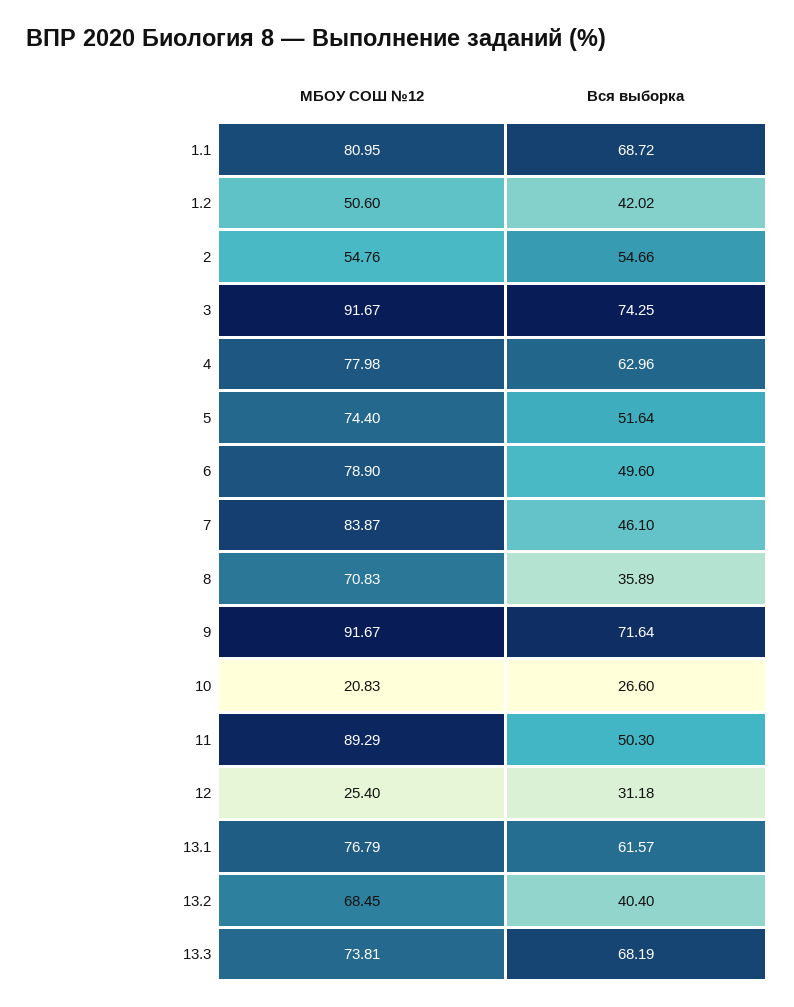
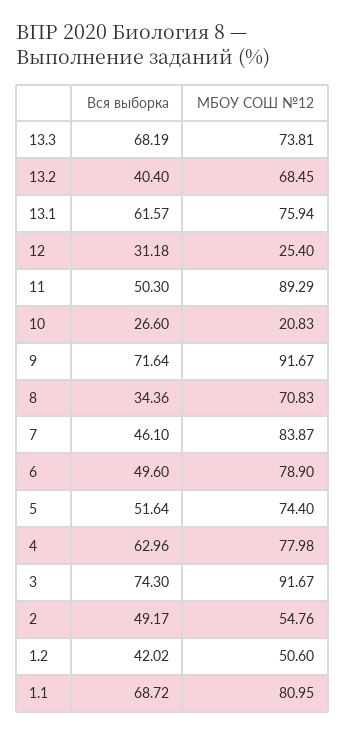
  {
    "МБОУ СОШ №12": {
      "1.1": 80.95,
      "1.2": 50.6,
      "2": 54.76,
      "3": 91.67,
      "4": 77.98,
      "5": 74.4,
      "6": 78.9,
      "7": 83.87,
      "8": 70.83,
      "9": 91.67,
      "10": 20.83,
      "11": 89.29,
      "12": 25.4,
-     "13.1": 76.79,
+     "13.1": 75.94,
      "13.2": 68.45,
      "13.3": 73.81
    },
    "Вся выборка": {
      "1.1": 68.72,
      "1.2": 42.02,
-     "2": 54.66,
+     "2": 49.17,
-     "3": 74.25,
+     "3": 74.3,
      "4": 62.96,
      "5": 51.64,
      "6": 49.6,
      "7": 46.1,
-     "8": 35.89,
+     "8": 34.36,
      "9": 71.64,
      "10": 26.6,
      "11": 50.3,
      "12": 31.18,
      "13.1": 61.57,
      "13.2": 40.4,
      "13.3": 68.19
    }
  }

